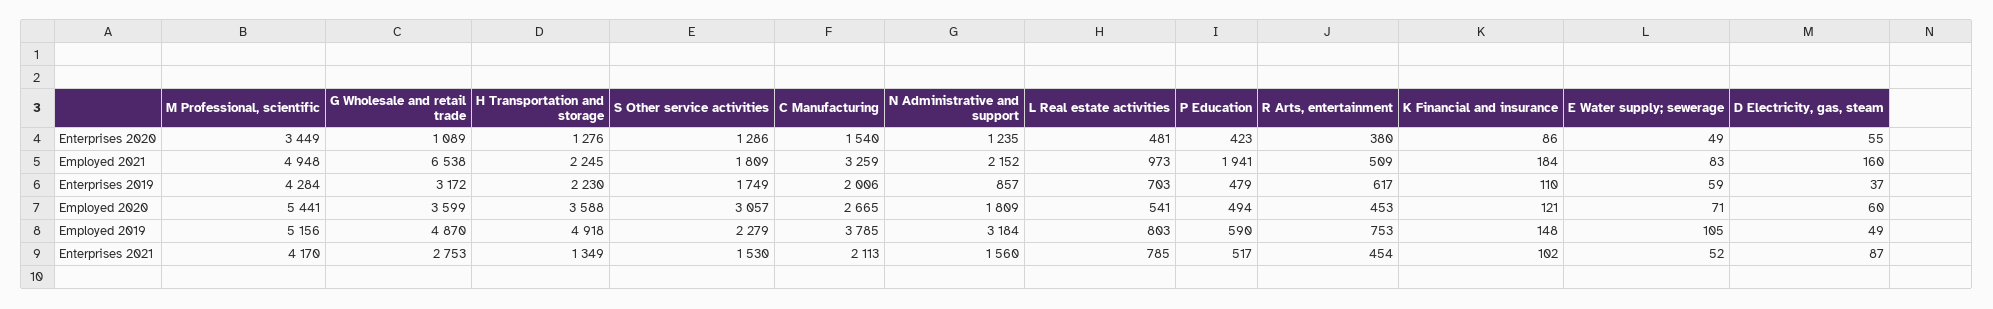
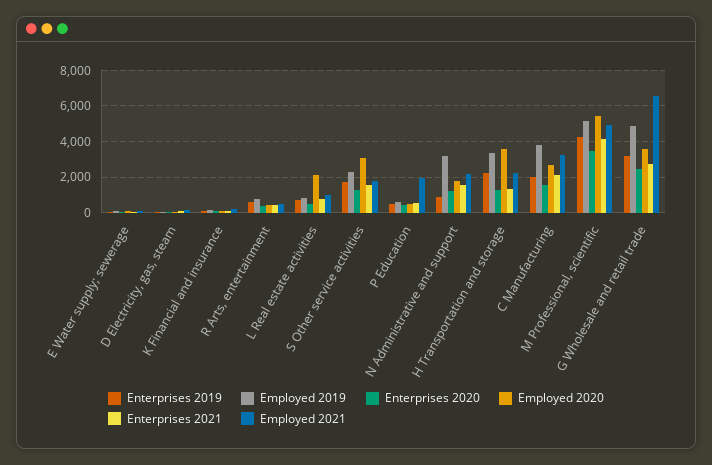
  {
    "Enterprises 2020": {
      "M Professional, scientific": 3449,
-     "G Wholesale and retail trade": 1089,
+     "G Wholesale and retail trade": 2500,
      "H Transportation and storage": 1276,
      "S Other service activities": 1286,
      "C Manufacturing": 1540,
      "N Administrative and support": 1235,
      "L Real estate activities": 481,
      "P Education": 423,
      "R Arts, entertainment": 380,
      "K Financial and insurance": 86,
      "E Water supply; sewerage": 49,
      "D Electricity, gas, steam": 55
    },
    "Employed 2021": {
      "M Professional, scientific": 4948,
      "G Wholesale and retail trade": 6538,
      "H Transportation and storage": 2245,
      "S Other service activities": 1809,
      "C Manufacturing": 3259,
      "N Administrative and support": 2152,
      "L Real estate activities": 973,
      "P Education": 1941,
      "R Arts, entertainment": 509,
      "K Financial and insurance": 184,
      "E Water supply; sewerage": 83,
      "D Electricity, gas, steam": 160
    },
    "Enterprises 2019": {
      "M Professional, scientific": 4284,
      "G Wholesale and retail trade": 3172,
      "H Transportation and storage": 2230,
      "S Other service activities": 1749,
      "C Manufacturing": 2006,
      "N Administrative and support": 857,
      "L Real estate activities": 703,
      "P Education": 479,
      "R Arts, entertainment": 617,
      "K Financial and insurance": 110,
      "E Water supply; sewerage": 59,
      "D Electricity, gas, steam": 37
    },
    "Employed 2020": {
      "M Professional, scientific": 5441,
      "G Wholesale and retail trade": 3599,
      "H Transportation and storage": 3588,
      "S Other service activities": 3057,
      "C Manufacturing": 2665,
      "N Administrative and support": 1809,
-     "L Real estate activities": 541,
+     "L Real estate activities": 2000,
      "P Education": 494,
      "R Arts, entertainment": 453,
      "K Financial and insurance": 121,
      "E Water supply; sewerage": 71,
      "D Electricity, gas, steam": 60
    },
    "Employed 2019": {
      "M Professional, scientific": 5156,
      "G Wholesale and retail trade": 4870,
-     "H Transportation and storage": 4918,
+     "H Transportation and storage": 3500,
      "S Other service activities": 2279,
      "C Manufacturing": 3785,
      "N Administrative and support": 3184,
      "L Real estate activities": 803,
      "P Education": 590,
      "R Arts, entertainment": 753,
      "K Financial and insurance": 148,
      "E Water supply; sewerage": 105,
      "D Electricity, gas, steam": 49
    },
    "Enterprises 2021": {
      "M Professional, scientific": 4170,
      "G Wholesale and retail trade": 2753,
      "H Transportation and storage": 1349,
      "S Other service activities": 1530,
      "C Manufacturing": 2113,
      "N Administrative and support": 1560,
      "L Real estate activities": 785,
      "P Education": 517,
      "R Arts, entertainment": 454,
      "K Financial and insurance": 102,
      "E Water supply; sewerage": 52,
      "D Electricity, gas, steam": 87
    }
  }

